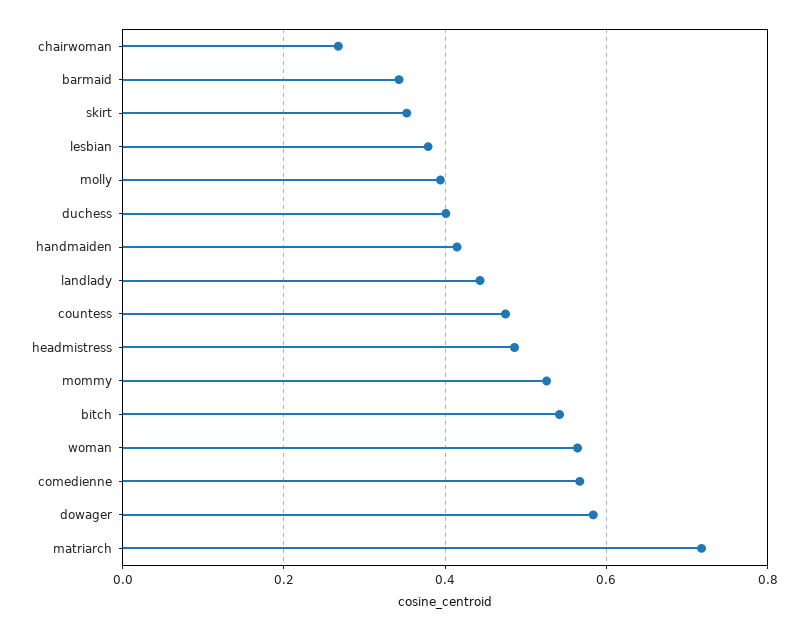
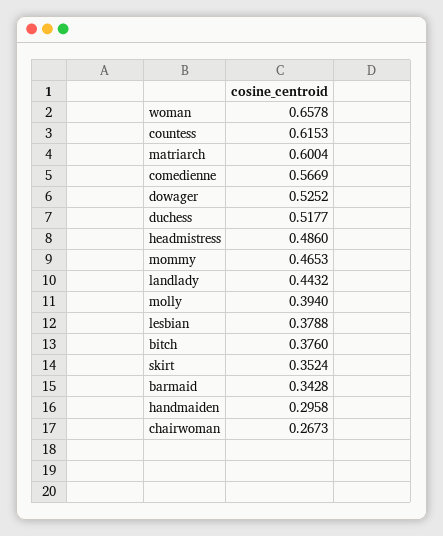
  {
    "chairwoman": 0.2673,
    "barmaid": 0.3428,
    "skirt": 0.3524,
    "lesbian": 0.3788,
    "molly": 0.394,
-   "duchess": 0.4,
+   "duchess": 0.5177,
-   "handmaiden": 0.42,
+   "handmaiden": 0.2958,
    "landlady": 0.4432,
-   "countess": 0.48,
+   "countess": 0.6153,
    "headmistress": 0.486,
-   "mommy": 0.52,
+   "mommy": 0.4653,
-   "bitch": 0.54,
+   "bitch": 0.376,
-   "woman": 0.56,
+   "woman": 0.6578,
    "comedienne": 0.5669,
-   "dowager": 0.58,
+   "dowager": 0.5252,
-   "matriarch": 0.72
+   "matriarch": 0.6004
  }

